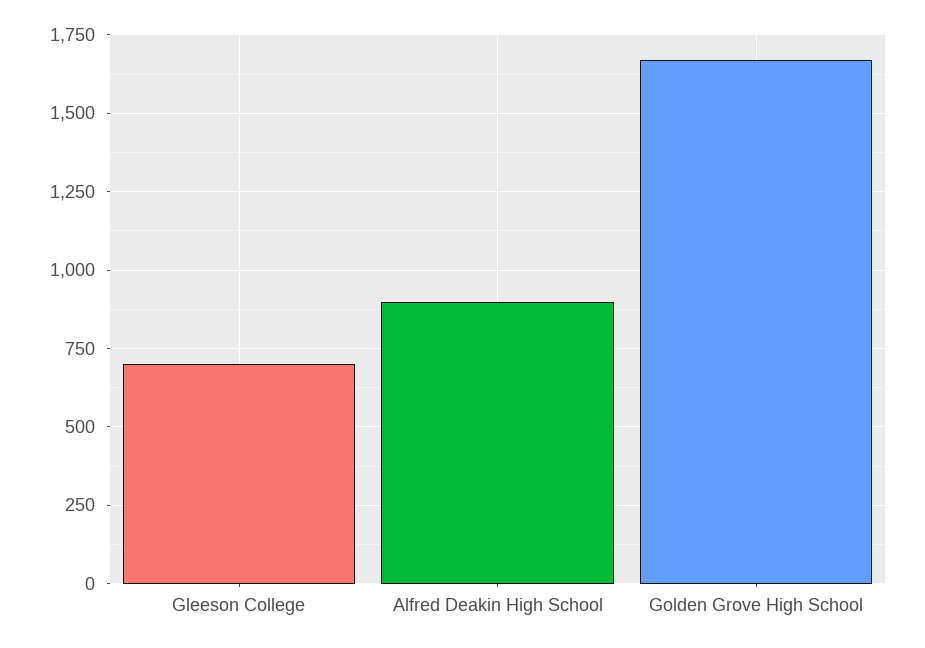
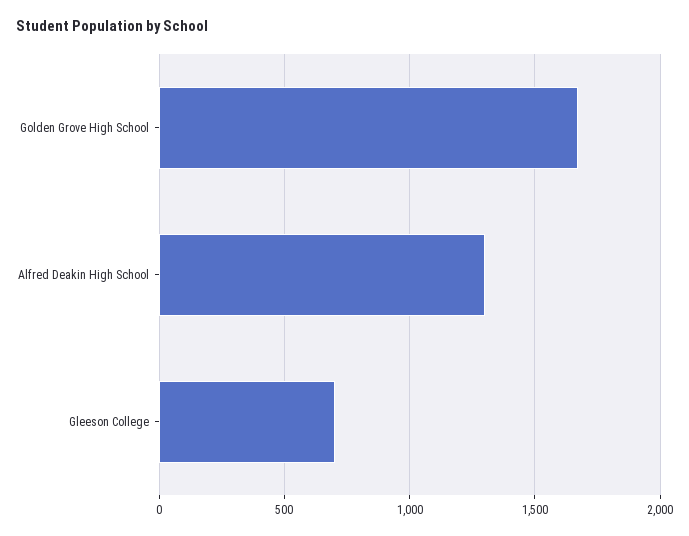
  {
    "Gleeson College": 700,
-   "Alfred Deakin High School": 900,
+   "Alfred Deakin High School": 1300,
    "Golden Grove High School": 1675
  }

